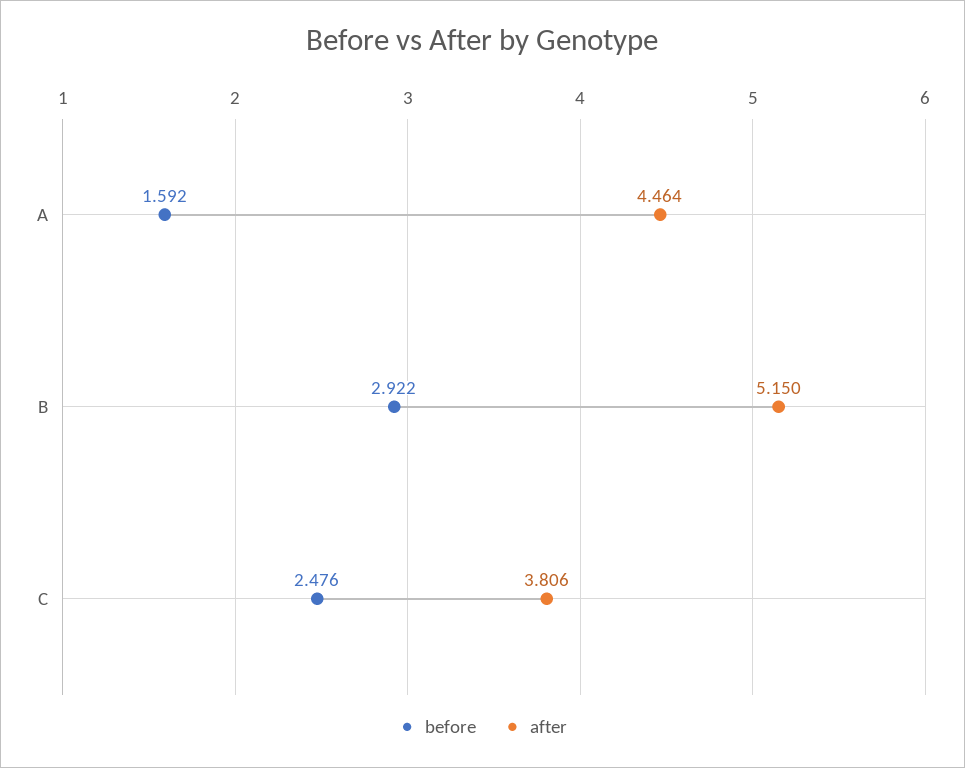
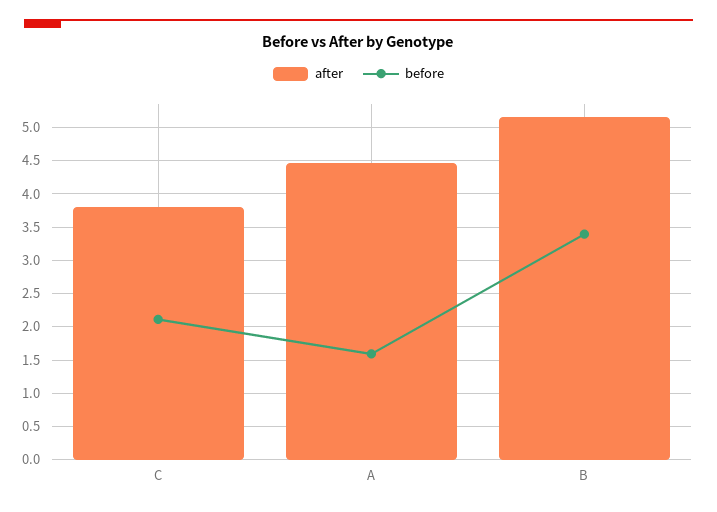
  {
    "before": {
      "A": 1.592,
-     "B": 2.922,
+     "B": 3.4,
-     "C": 2.476
+     "C": 2.1
    },
    "after": {
      "A": 4.464,
      "B": 5.15,
      "C": 3.806
    }
  }

